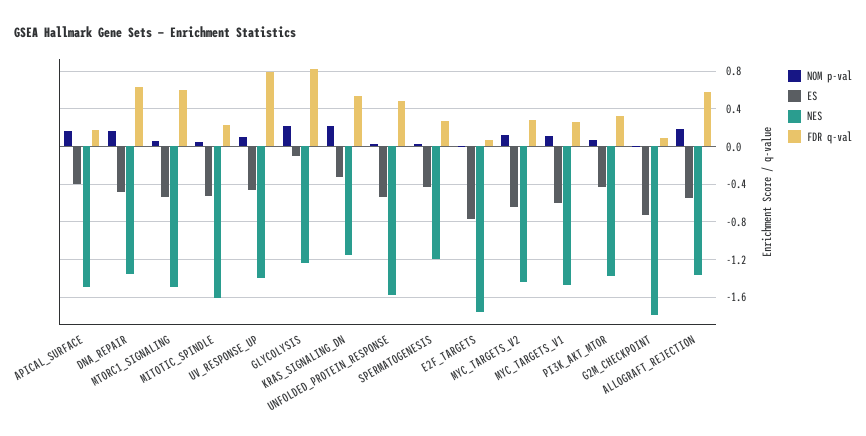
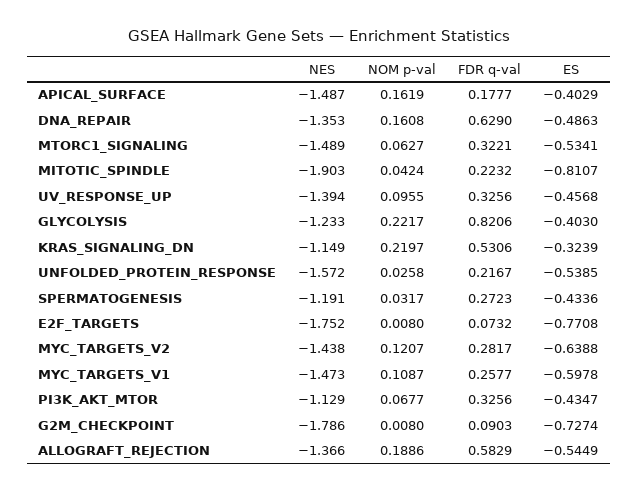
  {
    "NOM p-val": {
      "APICAL_SURFACE": 0.1619,
      "DNA_REPAIR": 0.1608,
      "MTORC1_SIGNALING": 0.0627,
      "MITOTIC_SPINDLE": 0.0424,
      "UV_RESPONSE_UP": 0.0955,
      "GLYCOLYSIS": 0.2217,
      "KRAS_SIGNALING_DN": 0.2197,
      "UNFOLDED_PROTEIN_RESPONSE": 0.0258,
      "SPERMATOGENESIS": 0.0317,
      "E2F_TARGETS": 0.008,
      "MYC_TARGETS_V2": 0.1207,
      "MYC_TARGETS_V1": 0.1087,
      "PI3K_AKT_MTOR": 0.0677,
      "G2M_CHECKPOINT": 0.008,
      "ALLOGRAFT_REJECTION": 0.1886
    },
    "ES": {
      "APICAL_SURFACE": -0.4029,
      "DNA_REPAIR": -0.4863,
      "MTORC1_SIGNALING": -0.5341,
-     "MITOTIC_SPINDLE": -0.5,
+     "MITOTIC_SPINDLE": -0.8107,
      "UV_RESPONSE_UP": -0.4568,
-     "GLYCOLYSIS": -0.1,
+     "GLYCOLYSIS": -0.403,
      "KRAS_SIGNALING_DN": -0.3239,
      "UNFOLDED_PROTEIN_RESPONSE": -0.5385,
      "SPERMATOGENESIS": -0.4336,
      "E2F_TARGETS": -0.7708,
      "MYC_TARGETS_V2": -0.6388,
      "MYC_TARGETS_V1": -0.5978,
      "PI3K_AKT_MTOR": -0.4347,
      "G2M_CHECKPOINT": -0.7274,
      "ALLOGRAFT_REJECTION": -0.5449
    },
    "NES": {
      "APICAL_SURFACE": -1.487,
      "DNA_REPAIR": -1.353,
      "MTORC1_SIGNALING": -1.489,
-     "MITOTIC_SPINDLE": -1.6,
+     "MITOTIC_SPINDLE": -1.903,
      "UV_RESPONSE_UP": -1.394,
      "GLYCOLYSIS": -1.233,
      "KRAS_SIGNALING_DN": -1.149,
      "UNFOLDED_PROTEIN_RESPONSE": -1.572,
      "SPERMATOGENESIS": -1.191,
      "E2F_TARGETS": -1.752,
      "MYC_TARGETS_V2": -1.438,
      "MYC_TARGETS_V1": -1.473,
-     "PI3K_AKT_MTOR": -1.4,
+     "PI3K_AKT_MTOR": -1.129,
      "G2M_CHECKPOINT": -1.786,
      "ALLOGRAFT_REJECTION": -1.366
    },
    "FDR q-val": {
      "APICAL_SURFACE": 0.1777,
      "DNA_REPAIR": 0.629,
-     "MTORC1_SIGNALING": 0.6,
+     "MTORC1_SIGNALING": 0.3221,
      "MITOTIC_SPINDLE": 0.2232,
-     "UV_RESPONSE_UP": 0.8,
+     "UV_RESPONSE_UP": 0.3256,
      "GLYCOLYSIS": 0.8206,
      "KRAS_SIGNALING_DN": 0.5306,
-     "UNFOLDED_PROTEIN_RESPONSE": 0.5,
+     "UNFOLDED_PROTEIN_RESPONSE": 0.2167,
      "SPERMATOGENESIS": 0.2723,
      "E2F_TARGETS": 0.0732,
      "MYC_TARGETS_V2": 0.2817,
      "MYC_TARGETS_V1": 0.2577,
      "PI3K_AKT_MTOR": 0.3256,
      "G2M_CHECKPOINT": 0.0903,
      "ALLOGRAFT_REJECTION": 0.5829
    }
  }

